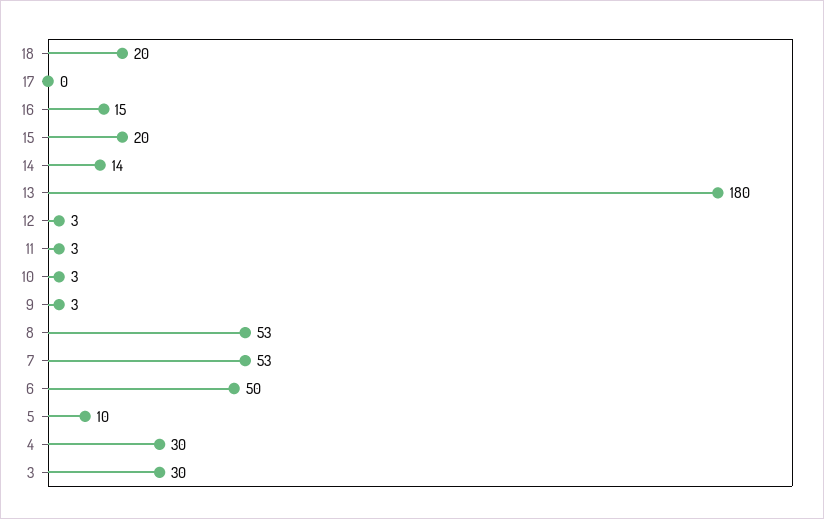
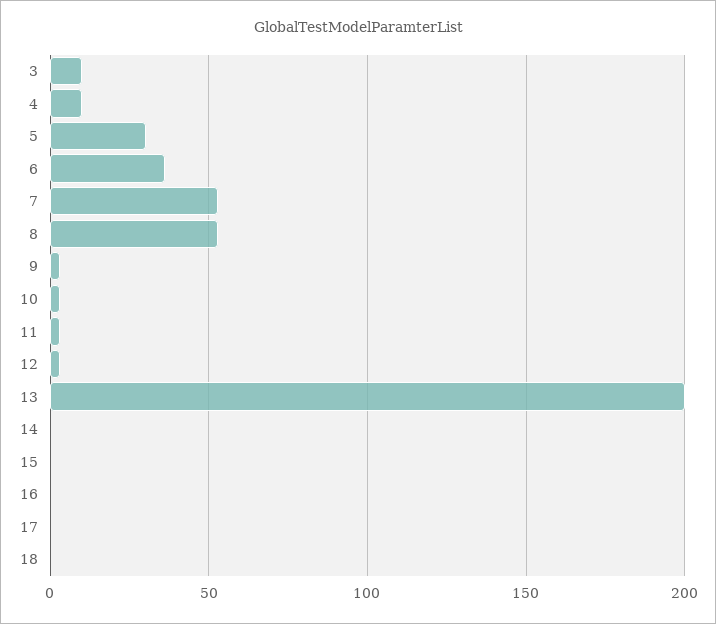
  {
-   "18": 20,
+   "18": 0,
    "17": 0,
-   "16": 15,
+   "16": 0,
-   "15": 20,
+   "15": 0,
-   "14": 14,
+   "14": 0,
-   "13": 180,
+   "13": 200,
    "12": 3,
    "11": 3,
    "10": 3,
    "9": 3,
    "8": 53,
    "7": 53,
-   "6": 50,
+   "6": 35,
-   "5": 10,
+   "5": 30,
-   "4": 30,
+   "4": 10,
-   "3": 30
+   "3": 10
  }

